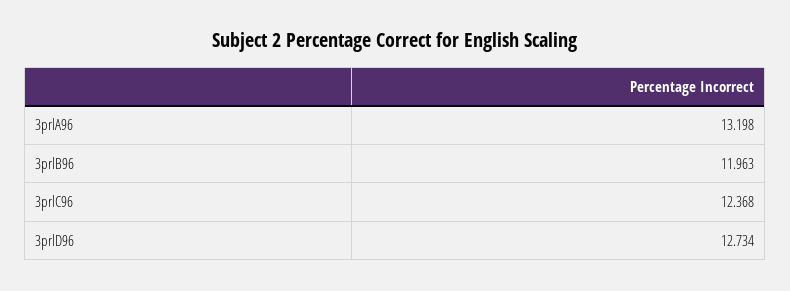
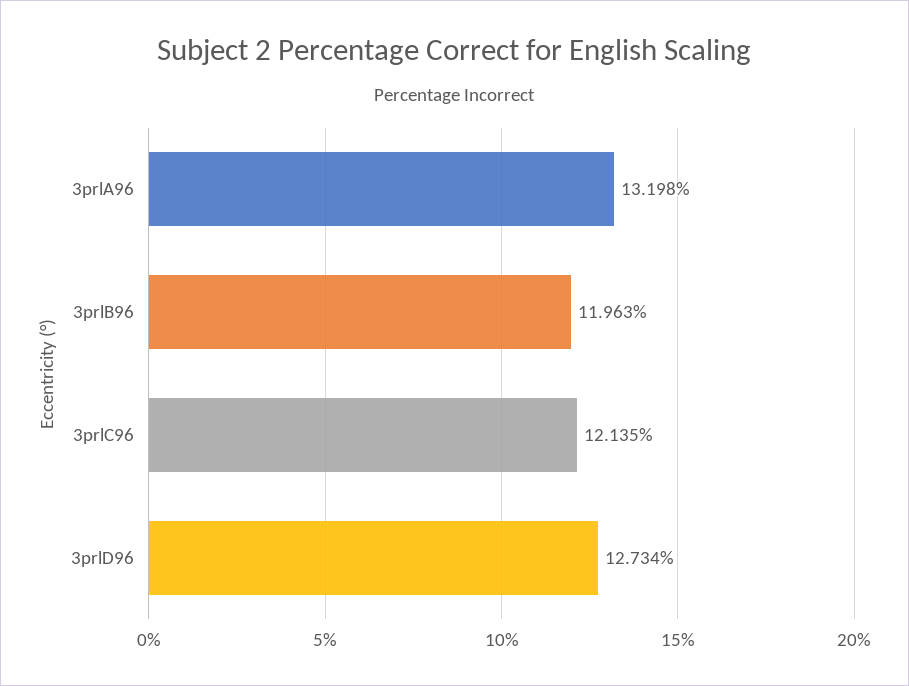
  {
    "3prlA96": 13.198,
    "3prlB96": 11.963,
-   "3prlC96": 12.368,
+   "3prlC96": 12.135,
    "3prlD96": 12.734
  }

